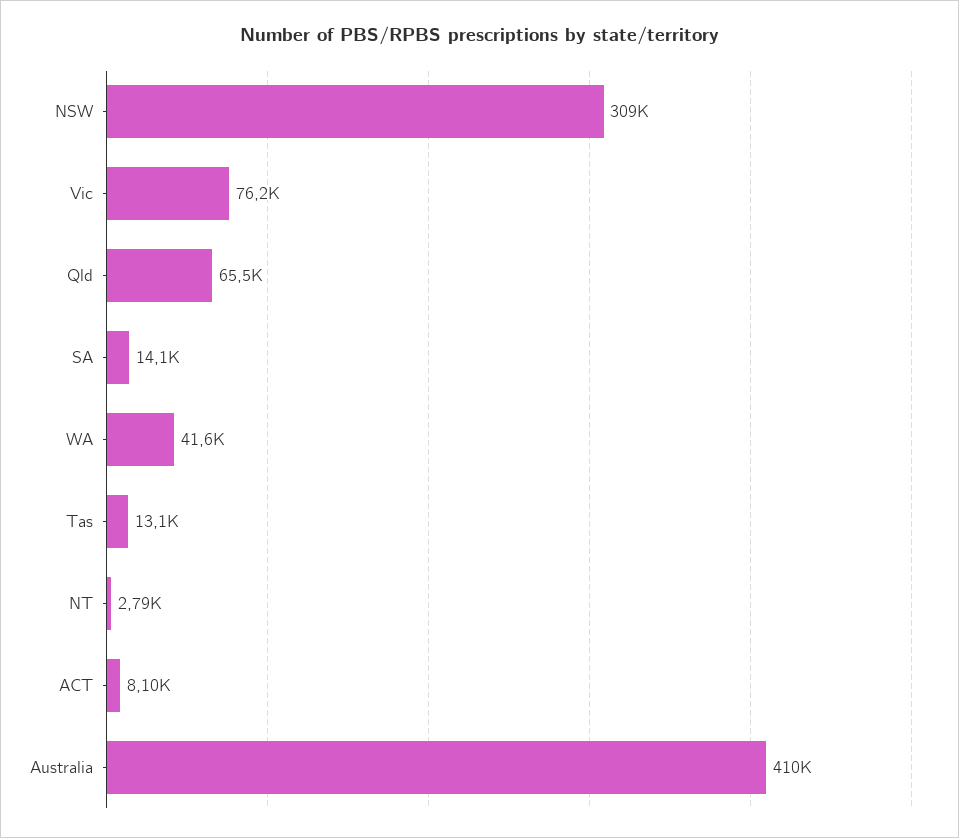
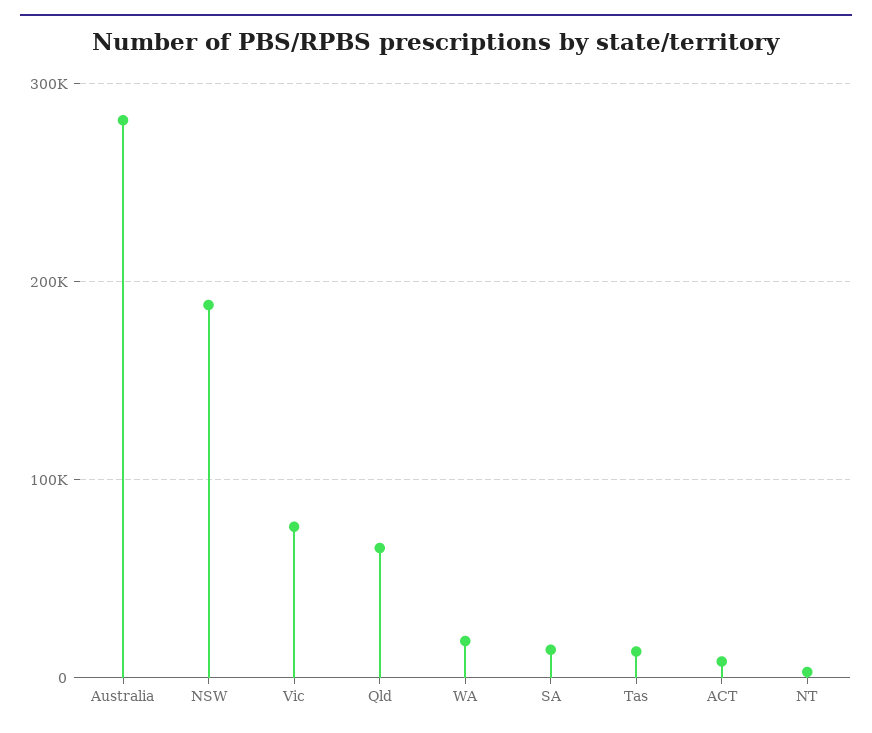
  {
-   "NSW": 309000,
+   "NSW": 190000,
    "Vic": 76200,
    "Qld": 65500,
    "SA": 14100,
-   "WA": 41600,
+   "WA": 20000,
    "Tas": 13100,
    "NT": 2790,
    "ACT": 8100,
-   "Australia": 410000
+   "Australia": 280000
  }

